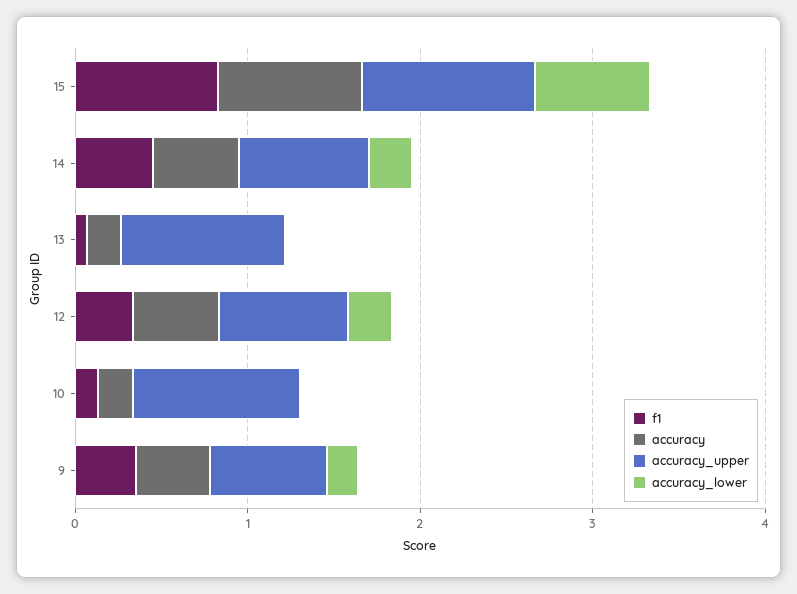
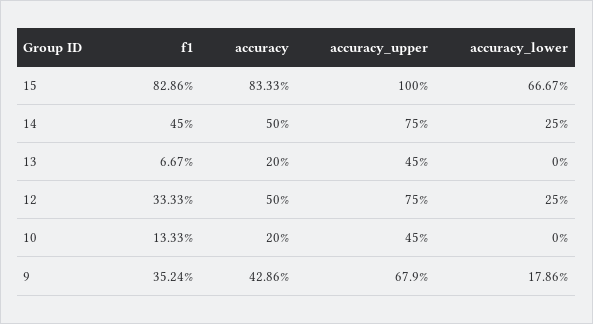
  {
    "f1": {
      "15": 0.8286,
      "14": 0.45,
      "13": 0.0667,
      "12": 0.3333,
      "10": 0.1333,
      "9": 0.3524
    },
    "accuracy": {
      "15": 0.8333,
      "14": 0.5,
      "13": 0.2,
      "12": 0.5,
      "10": 0.2,
      "9": 0.4286
    },
    "accuracy_upper": {
      "15": 1,
      "14": 0.75,
-     "13": 1,
+     "13": 0.45,
      "12": 0.75,
-     "10": 1,
+     "10": 0.45,
      "9": 0.679
    },
    "accuracy_lower": {
      "15": 0.6667,
      "14": 0.25,
      "13": 0,
      "12": 0.25,
      "10": 0,
      "9": 0.1786
    }
  }

